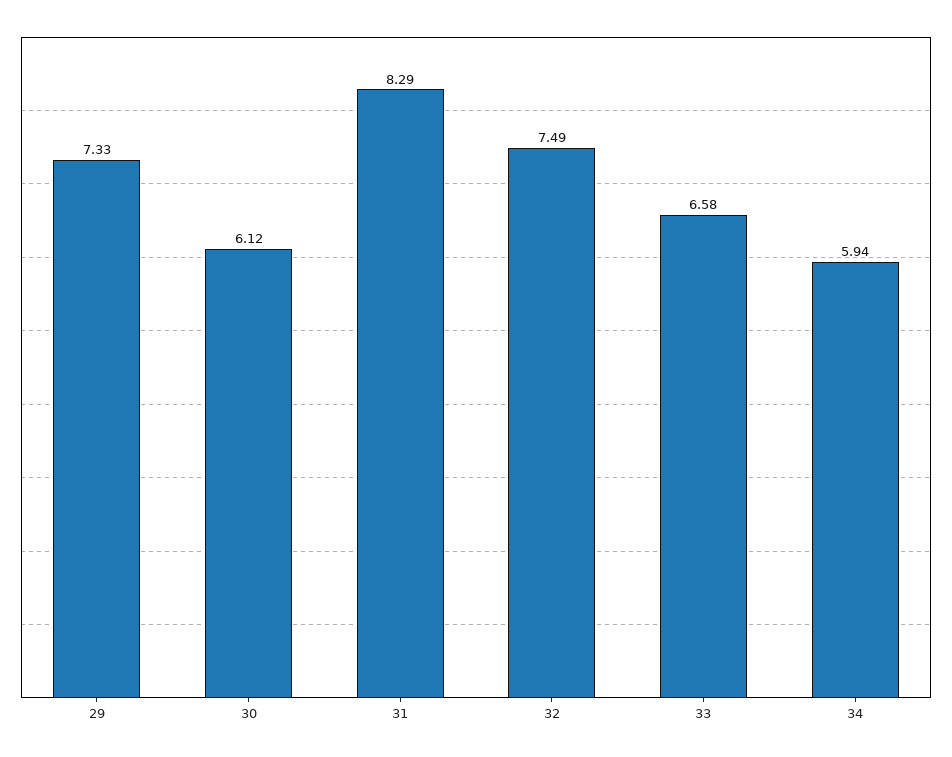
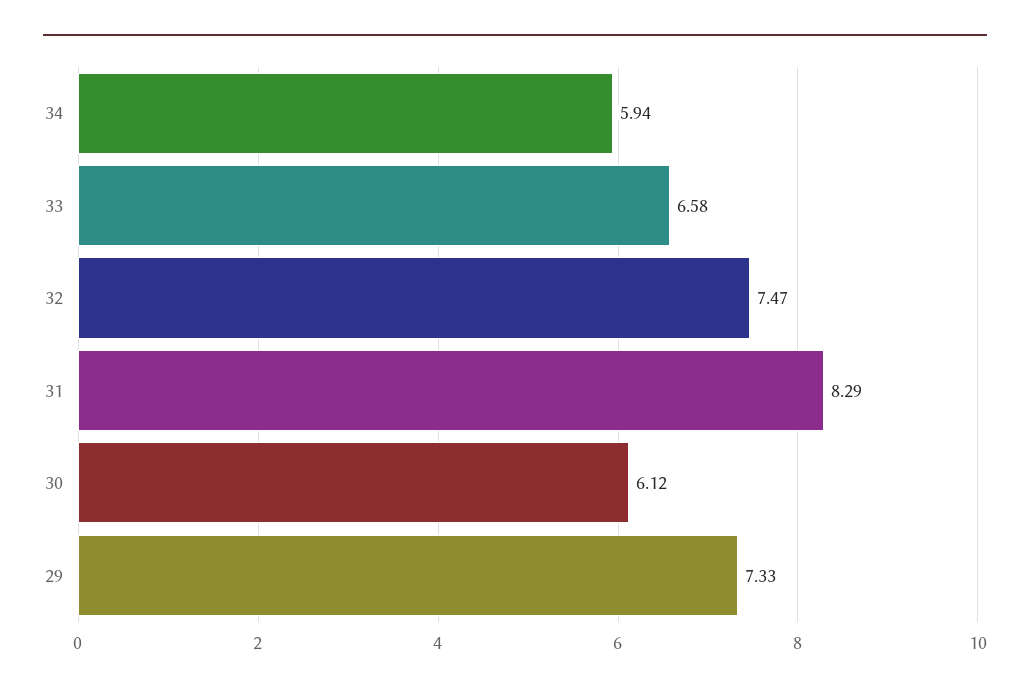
  {
    "29": 7.33,
    "30": 6.12,
    "31": 8.29,
-   "32": 7.49,
+   "32": 7.47,
    "33": 6.58,
    "34": 5.94
  }

